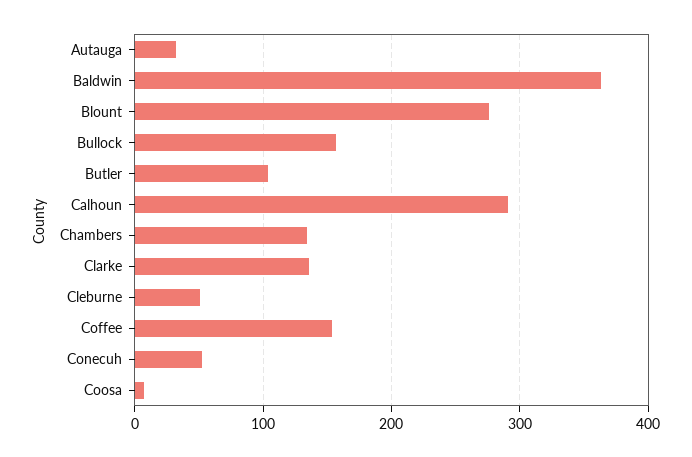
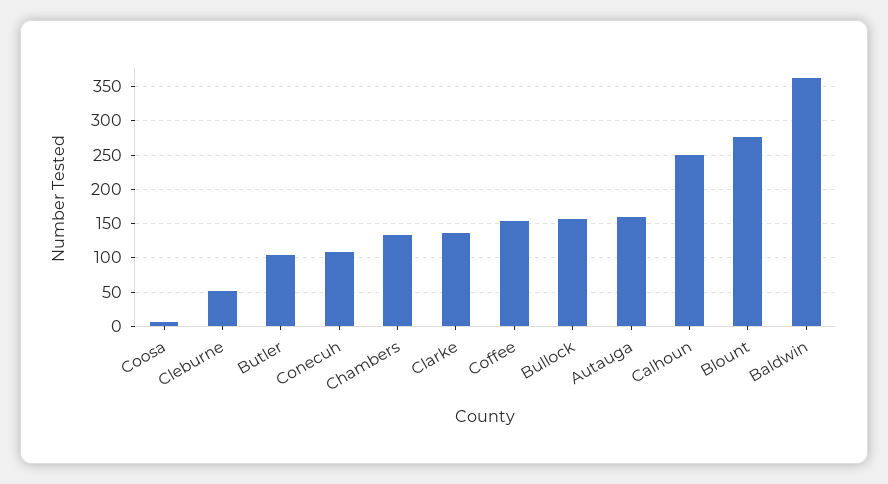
  {
-   "Autauga": 30,
+   "Autauga": 160,
    "Baldwin": 360,
    "Blount": 280,
    "Bullock": 160,
    "Butler": 100,
-   "Calhoun": 290,
+   "Calhoun": 250,
    "Chambers": 130,
    "Clarke": 140,
    "Cleburne": 50,
    "Coffee": 150,
-   "Conecuh": 50,
+   "Conecuh": 110,
    "Coosa": 10
  }

